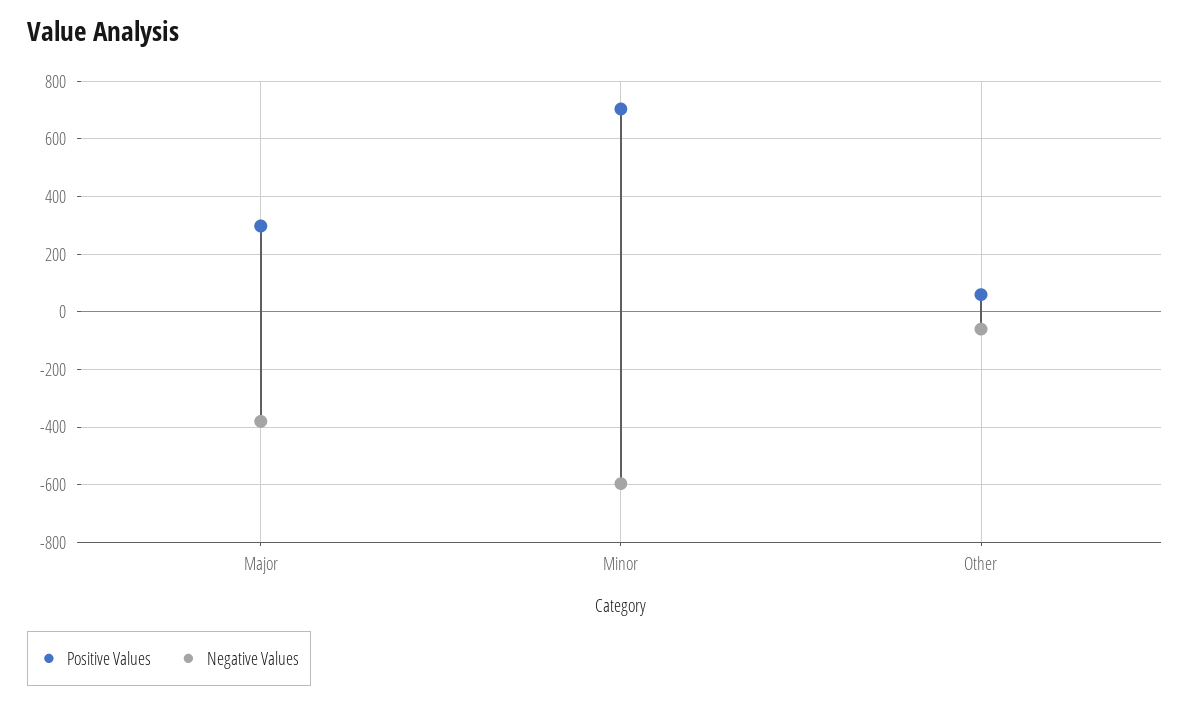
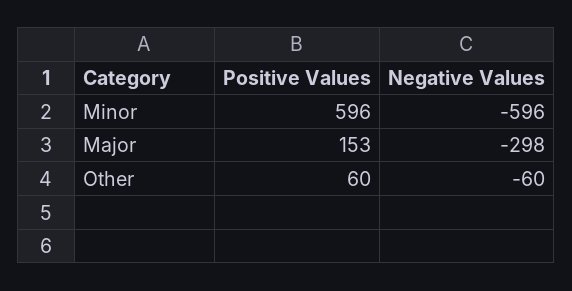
  {
    "Positive Values": {
-     "Major": 300,
+     "Major": 153,
-     "Minor": 700,
+     "Minor": 596,
      "Other": 60
    },
    "Negative Values": {
-     "Major": -375,
+     "Major": -298,
      "Minor": -596,
      "Other": -60
    }
  }

